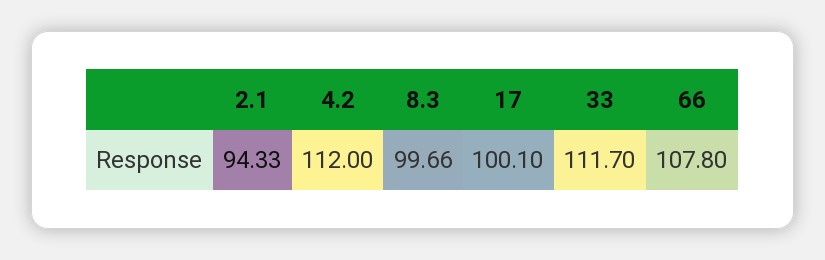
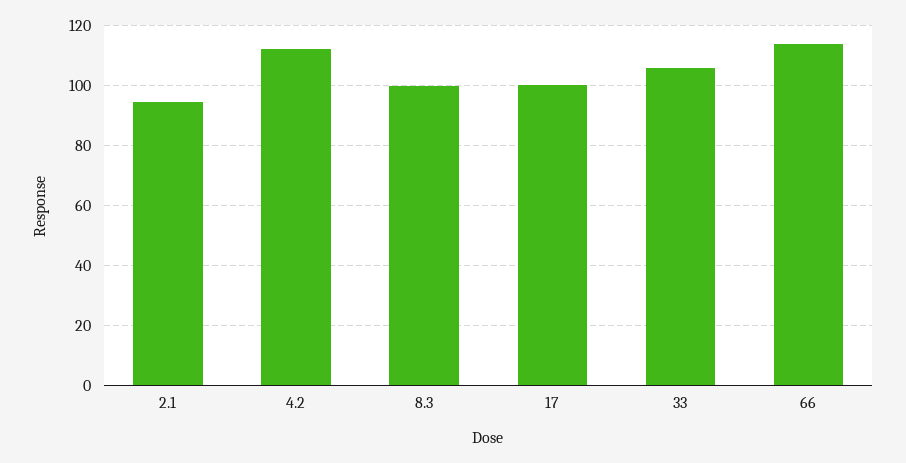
  {
    "2.1": 94.33,
    "4.2": 112,
    "8.3": 99.66,
    "17": 100.1,
-   "33": 111.7,
+   "33": 106,
-   "66": 107.8
+   "66": 114
  }

